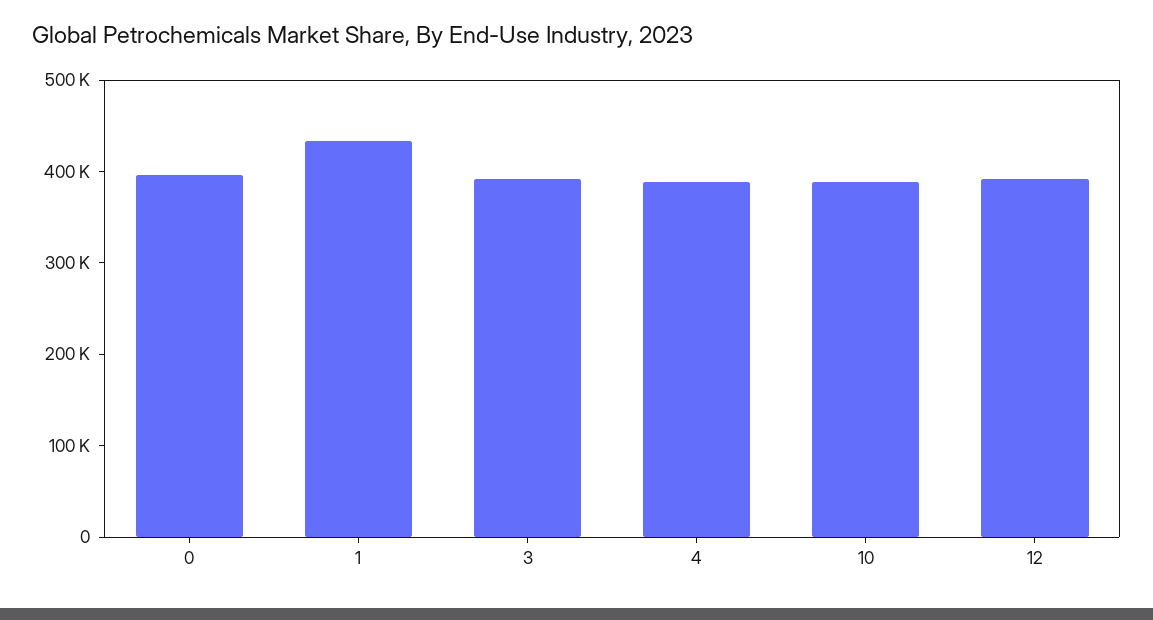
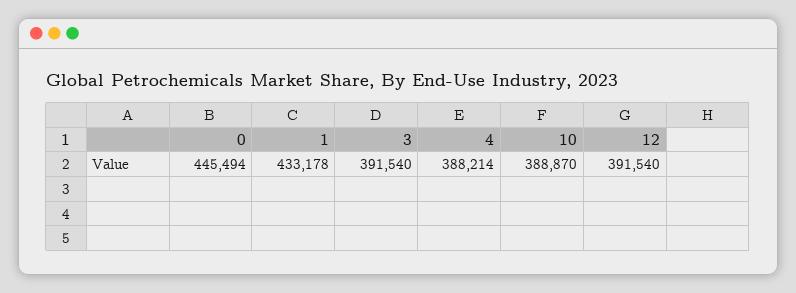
  {
-   "0": 400000,
+   "0": 445494,
    "1": 433178,
    "3": 391540,
    "4": 388214,
    "10": 388870,
    "12": 391540
  }

